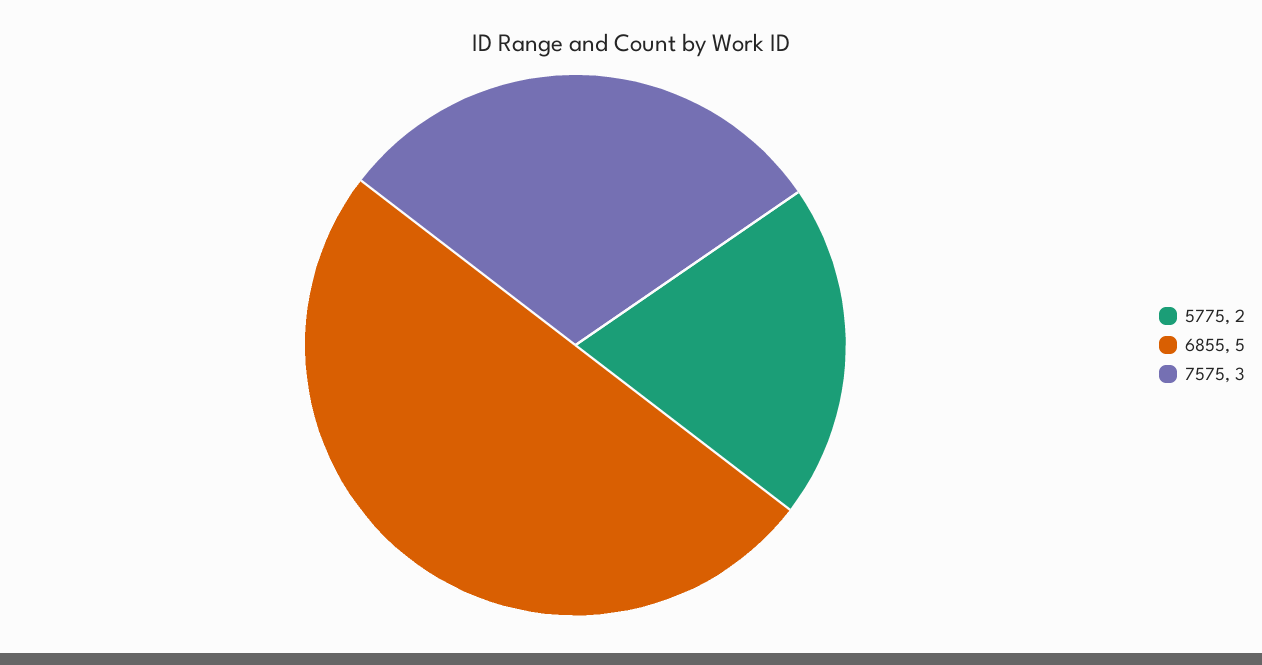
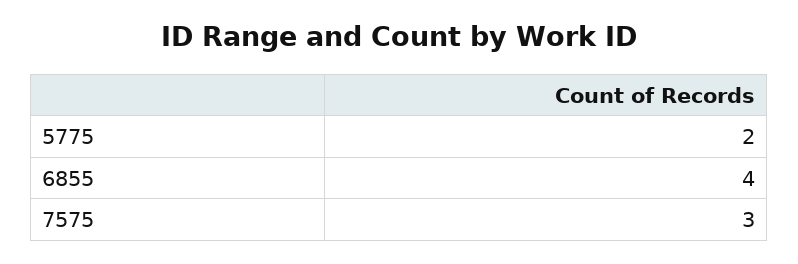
  {
    "5775": 2,
-   "6855": 5,
+   "6855": 4,
    "7575": 3
  }

